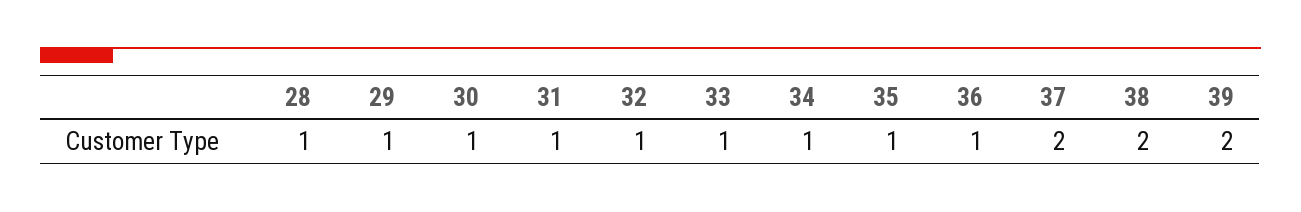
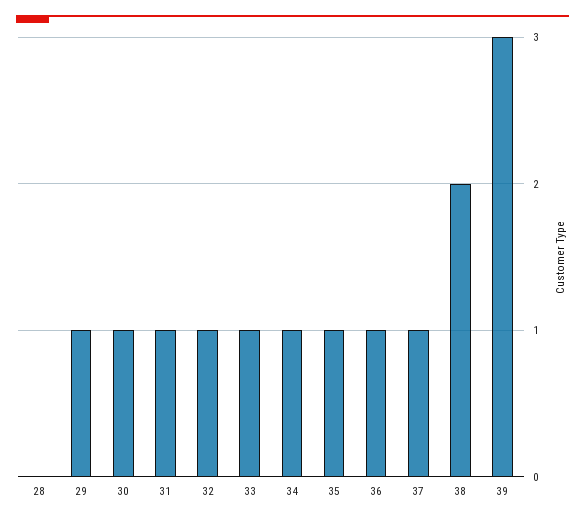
  {
-   "28": 1,
+   "28": 0,
    "29": 1,
    "30": 1,
    "31": 1,
    "32": 1,
    "33": 1,
    "34": 1,
    "35": 1,
    "36": 1,
-   "37": 2,
+   "37": 1,
    "38": 2,
-   "39": 2
+   "39": 3
  }

